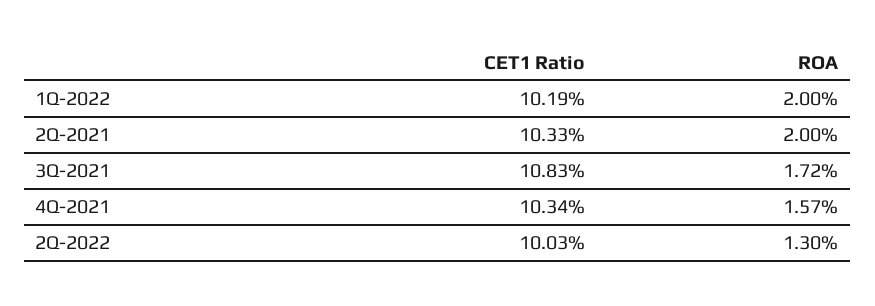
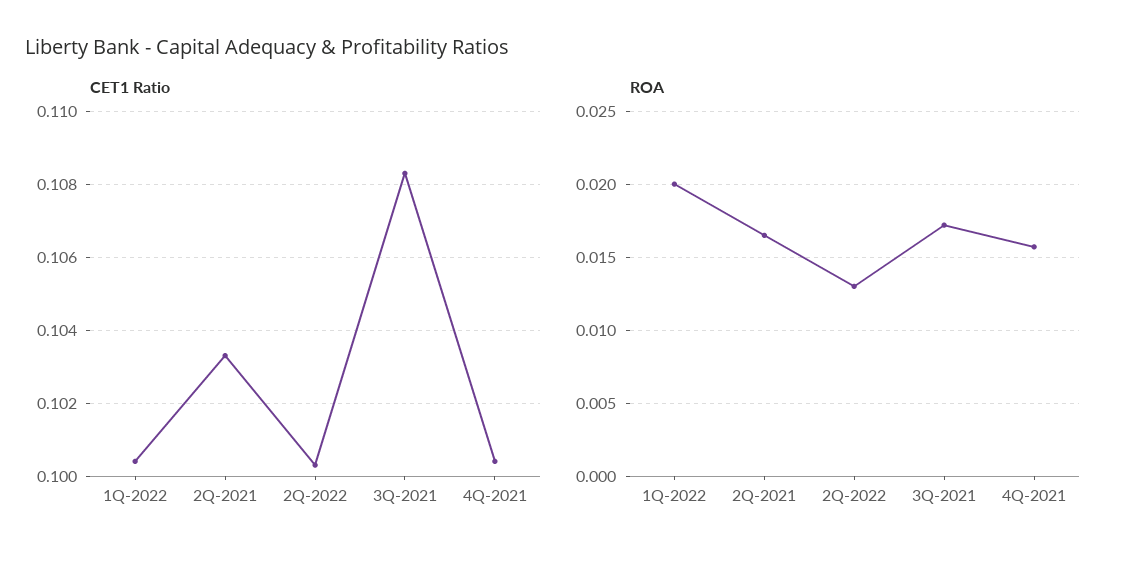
  {
    "CET1 Ratio": {
-     "1Q-2022": 0.1019,
+     "1Q-2022": 0.1005,
      "2Q-2021": 0.1033,
      "3Q-2021": 0.1083,
-     "4Q-2021": 0.1034,
+     "4Q-2021": 0.1005,
      "2Q-2022": 0.1003
    },
    "ROA": {
      "1Q-2022": 0.02,
-     "2Q-2021": 0.02,
+     "2Q-2021": 0.0165,
      "3Q-2021": 0.0172,
      "4Q-2021": 0.0157,
      "2Q-2022": 0.013
    }
  }

